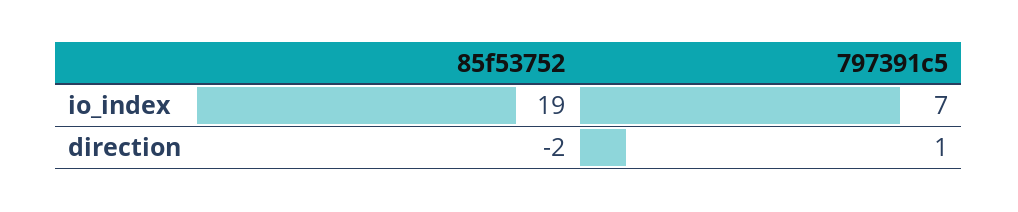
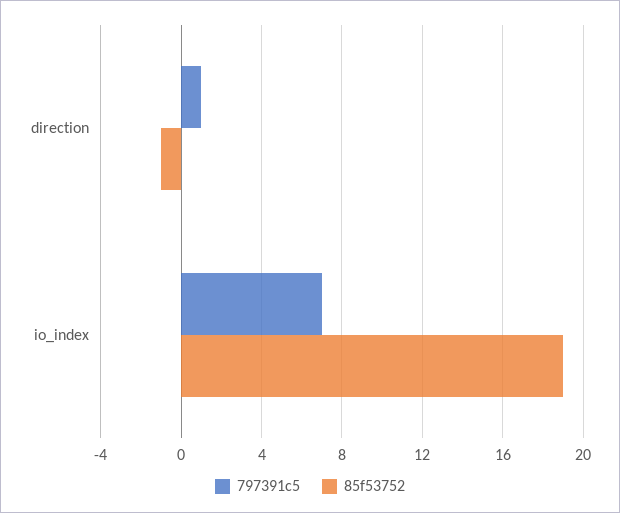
  {
    "85f53752": {
      "io_index": 19,
-     "direction": -2
+     "direction": -1
    },
    "797391c5": {
      "io_index": 7,
      "direction": 1
    }
  }

